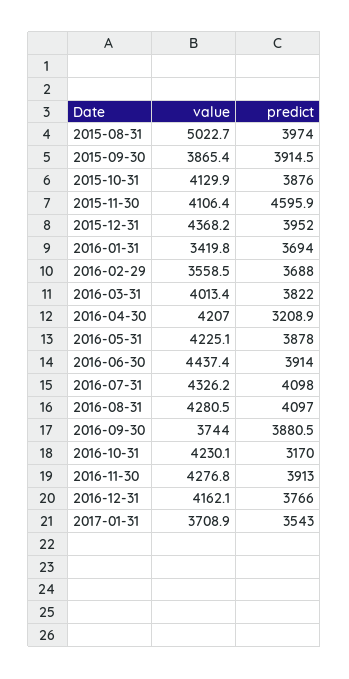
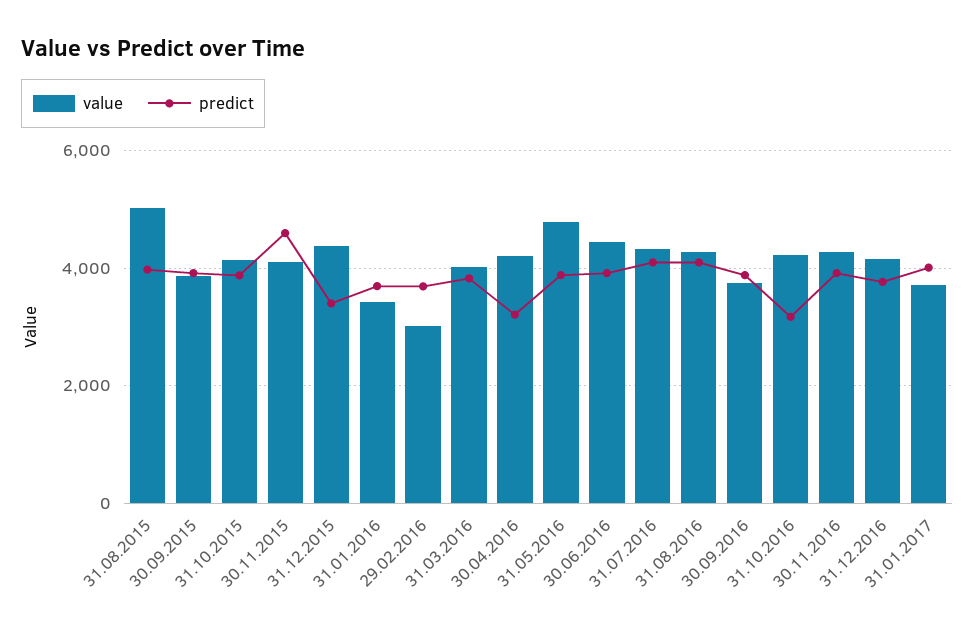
  {
    "value": {
      "2015-08-31": 5022.7,
      "2015-09-30": 3865.4,
      "2015-10-31": 4129.9,
      "2015-11-30": 4106.4,
      "2015-12-31": 4368.2,
      "2016-01-31": 3419.8,
-     "2016-02-29": 3558.5,
+     "2016-02-29": 3000,
      "2016-03-31": 4013.4,
      "2016-04-30": 4207,
-     "2016-05-31": 4225.1,
+     "2016-05-31": 4800,
      "2016-06-30": 4437.4,
      "2016-07-31": 4326.2,
      "2016-08-31": 4280.5,
      "2016-09-30": 3744,
      "2016-10-31": 4230.1,
      "2016-11-30": 4276.8,
      "2016-12-31": 4162.1,
      "2017-01-31": 3708.9
    },
    "predict": {
      "2015-08-31": 3974,
      "2015-09-30": 3914.5,
      "2015-10-31": 3876,
      "2015-11-30": 4595.9,
-     "2015-12-31": 3952,
+     "2015-12-31": 3400,
      "2016-01-31": 3694,
      "2016-02-29": 3688,
      "2016-03-31": 3822,
      "2016-04-30": 3208.9,
      "2016-05-31": 3878,
      "2016-06-30": 3914,
      "2016-07-31": 4098,
      "2016-08-31": 4097,
      "2016-09-30": 3880.5,
      "2016-10-31": 3170,
      "2016-11-30": 3913,
      "2016-12-31": 3766,
-     "2017-01-31": 3543
+     "2017-01-31": 4000
    }
  }

